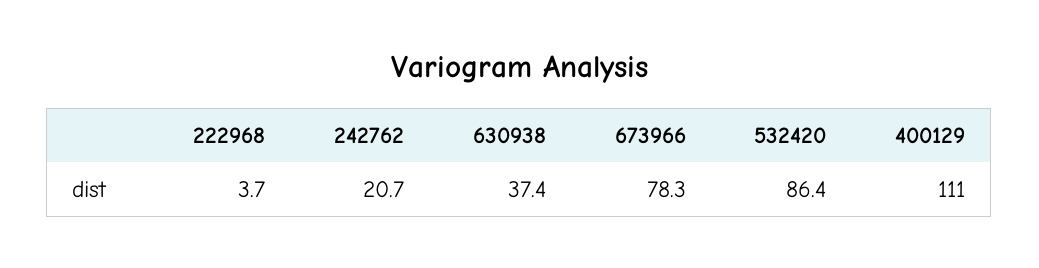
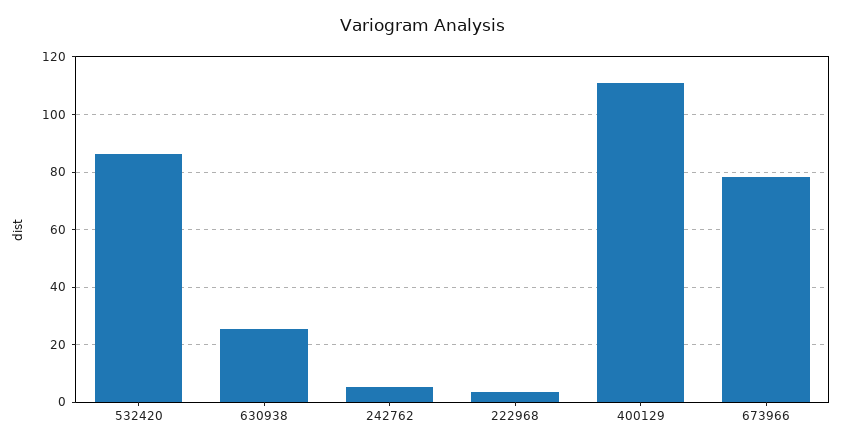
  {
    "222968": 3.7,
-   "242762": 20.7,
+   "242762": 5,
-   "630938": 37.4,
+   "630938": 25,
    "673966": 78.3,
    "532420": 86.4,
    "400129": 111
  }

